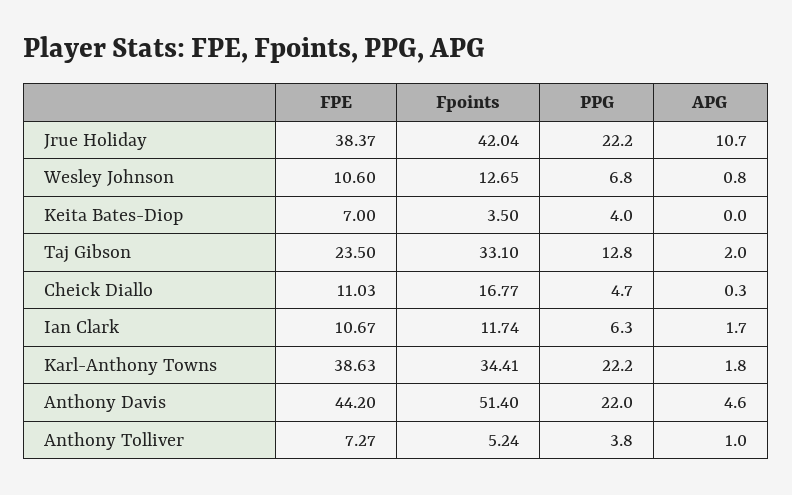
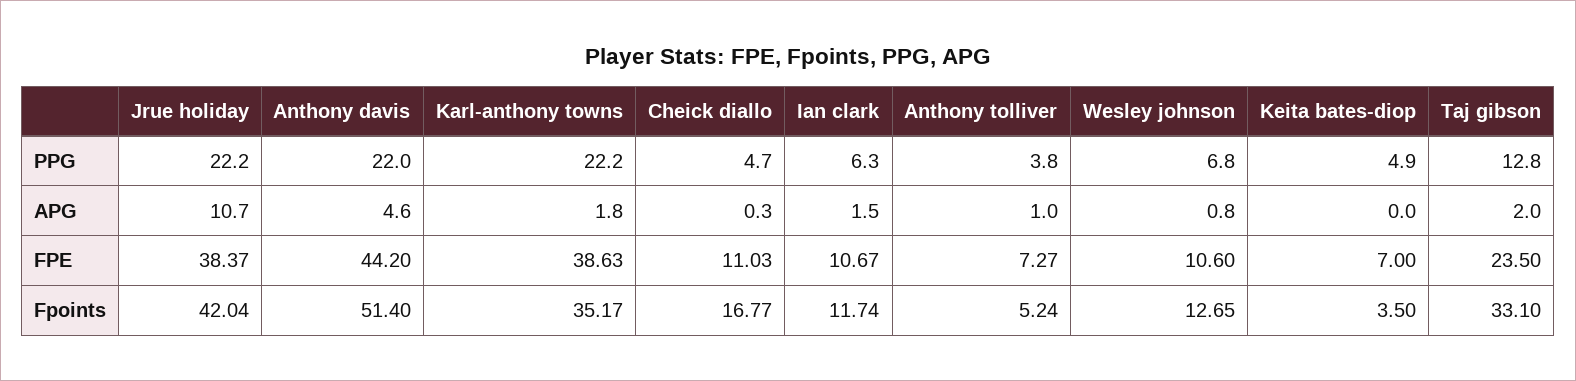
  {
    "FPE": {
      "Jrue Holiday": 38.37,
      "Wesley Johnson": 10.6,
      "Keita Bates-Diop": 7,
      "Taj Gibson": 23.5,
      "Cheick Diallo": 11.03,
      "Ian Clark": 10.67,
      "Karl-Anthony Towns": 38.63,
      "Anthony Davis": 44.2,
      "Anthony Tolliver": 7.27
    },
    "Fpoints": {
      "Jrue Holiday": 42.04,
      "Wesley Johnson": 12.65,
      "Keita Bates-Diop": 3.5,
      "Taj Gibson": 33.1,
      "Cheick Diallo": 16.77,
      "Ian Clark": 11.74,
-     "Karl-Anthony Towns": 34.41,
+     "Karl-Anthony Towns": 35.17,
      "Anthony Davis": 51.4,
      "Anthony Tolliver": 5.24
    },
    "PPG": {
      "Jrue Holiday": 22.2,
      "Wesley Johnson": 6.8,
-     "Keita Bates-Diop": 4,
+     "Keita Bates-Diop": 4.9,
      "Taj Gibson": 12.8,
      "Cheick Diallo": 4.7,
      "Ian Clark": 6.3,
      "Karl-Anthony Towns": 22.2,
      "Anthony Davis": 22,
      "Anthony Tolliver": 3.8
    },
    "APG": {
      "Jrue Holiday": 10.7,
      "Wesley Johnson": 0.8,
      "Keita Bates-Diop": 0,
      "Taj Gibson": 2,
      "Cheick Diallo": 0.3,
-     "Ian Clark": 1.7,
+     "Ian Clark": 1.5,
      "Karl-Anthony Towns": 1.8,
      "Anthony Davis": 4.6,
      "Anthony Tolliver": 1
    }
  }

